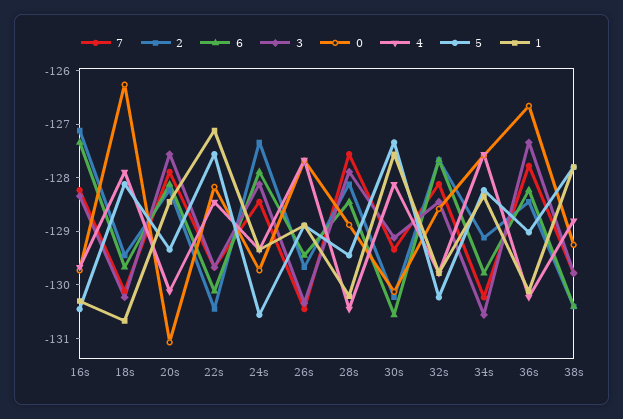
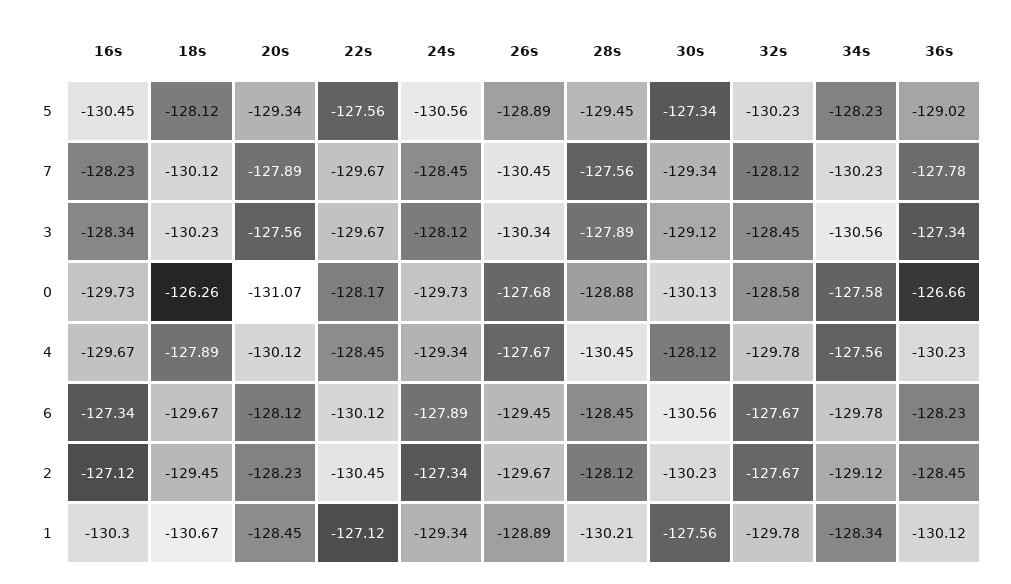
  {
    "7": {
      "16s": -128.23,
      "18s": -130.12,
      "20s": -127.89,
      "22s": -129.67,
      "24s": -128.45,
      "26s": -130.45,
      "28s": -127.56,
      "30s": -129.34,
      "32s": -128.12,
      "34s": -130.23,
-     "36s": -127.78,
+     "36s": -127.78
-     "38s": -129.8
    },
    "2": {
      "16s": -127.12,
      "18s": -129.45,
      "20s": -128.23,
      "22s": -130.45,
      "24s": -127.34,
      "26s": -129.67,
      "28s": -128.12,
      "30s": -130.23,
      "32s": -127.67,
      "34s": -129.12,
-     "36s": -128.45,
+     "36s": -128.45
-     "38s": -130.4
    },
    "6": {
      "16s": -127.34,
      "18s": -129.67,
      "20s": -128.12,
      "22s": -130.12,
      "24s": -127.89,
      "26s": -129.45,
      "28s": -128.45,
      "30s": -130.56,
      "32s": -127.67,
      "34s": -129.78,
-     "36s": -128.23,
+     "36s": -128.23
-     "38s": -130.4
    },
    "3": {
      "16s": -128.34,
      "18s": -130.23,
      "20s": -127.56,
      "22s": -129.67,
      "24s": -128.12,
      "26s": -130.34,
      "28s": -127.89,
      "30s": -129.12,
      "32s": -128.45,
      "34s": -130.56,
-     "36s": -127.34,
+     "36s": -127.34
-     "38s": -129.8
    },
    "0": {
      "16s": -129.73,
      "18s": -126.26,
      "20s": -131.07,
      "22s": -128.17,
      "24s": -129.73,
      "26s": -127.68,
      "28s": -128.88,
      "30s": -130.13,
      "32s": -128.58,
      "34s": -127.58,
-     "36s": -126.66,
+     "36s": -126.66
-     "38s": -129.2
    },
    "4": {
      "16s": -129.67,
      "18s": -127.89,
      "20s": -130.12,
      "22s": -128.45,
      "24s": -129.34,
      "26s": -127.67,
      "28s": -130.45,
      "30s": -128.12,
      "32s": -129.78,
      "34s": -127.56,
-     "36s": -130.23,
+     "36s": -130.23
-     "38s": -128.8
    },
    "5": {
      "16s": -130.45,
      "18s": -128.12,
      "20s": -129.34,
      "22s": -127.56,
      "24s": -130.56,
      "26s": -128.89,
      "28s": -129.45,
      "30s": -127.34,
      "32s": -130.23,
      "34s": -128.23,
-     "36s": -129.02,
+     "36s": -129.02
-     "38s": -127.8
    },
    "1": {
      "16s": -130.3,
      "18s": -130.67,
      "20s": -128.45,
      "22s": -127.12,
      "24s": -129.34,
      "26s": -128.89,
      "28s": -130.21,
      "30s": -127.56,
      "32s": -129.78,
      "34s": -128.34,
-     "36s": -130.12,
+     "36s": -130.12
-     "38s": -127.8
    }
  }

